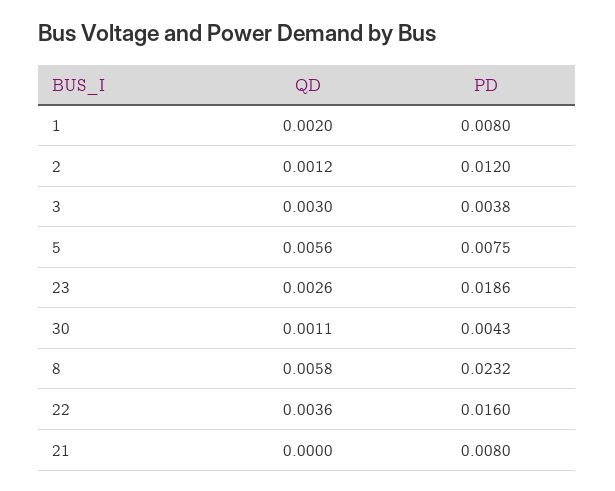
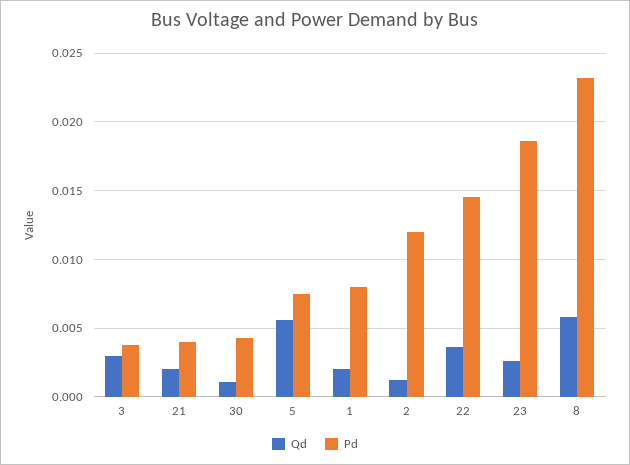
  {
    "QD": {
      "1": 0.002,
      "2": 0.0012,
      "3": 0.003,
      "5": 0.0056,
      "23": 0.0026,
      "30": 0.0011,
      "8": 0.0058,
      "22": 0.0036,
-     "21": 0
+     "21": 0.002
    },
    "PD": {
      "1": 0.008,
      "2": 0.012,
      "3": 0.0038,
      "5": 0.0075,
      "23": 0.0186,
      "30": 0.0043,
      "8": 0.0232,
-     "22": 0.016,
+     "22": 0.0145,
-     "21": 0.008
+     "21": 0.004
    }
  }

